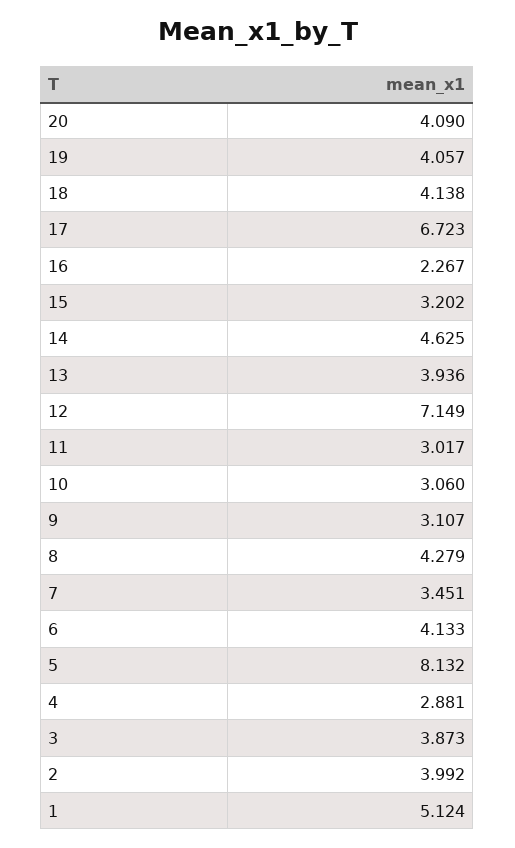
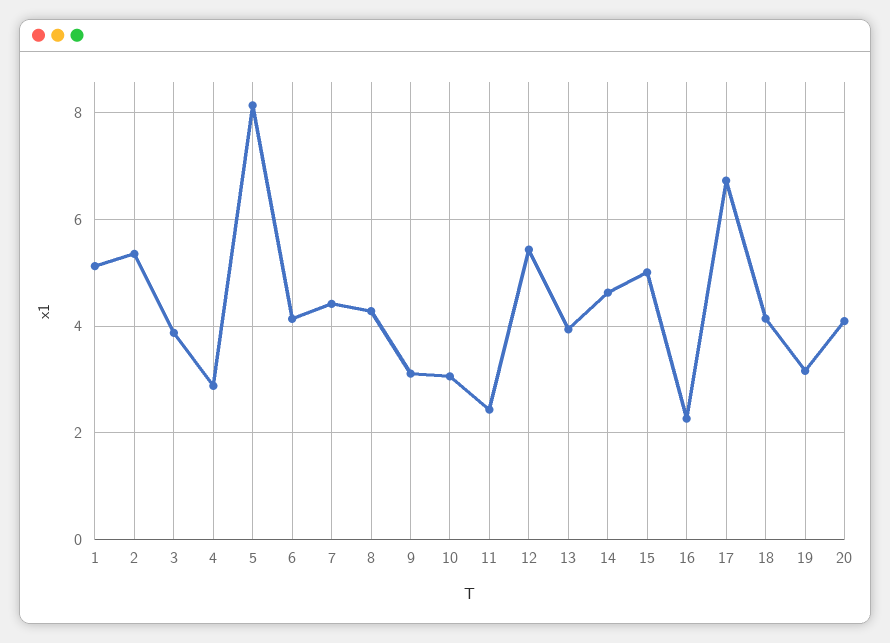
  {
    "20": 4.09,
-   "19": 4.057,
+   "19": 3.2,
    "18": 4.138,
    "17": 6.723,
    "16": 2.267,
-   "15": 3.202,
+   "15": 5,
    "14": 4.625,
    "13": 3.936,
-   "12": 7.149,
+   "12": 5.4,
-   "11": 3.017,
+   "11": 2.4,
    "10": 3.06,
    "9": 3.107,
    "8": 4.279,
-   "7": 3.451,
+   "7": 4.4,
    "6": 4.133,
    "5": 8.132,
    "4": 2.881,
    "3": 3.873,
-   "2": 3.992,
+   "2": 5.4,
    "1": 5.124
  }

